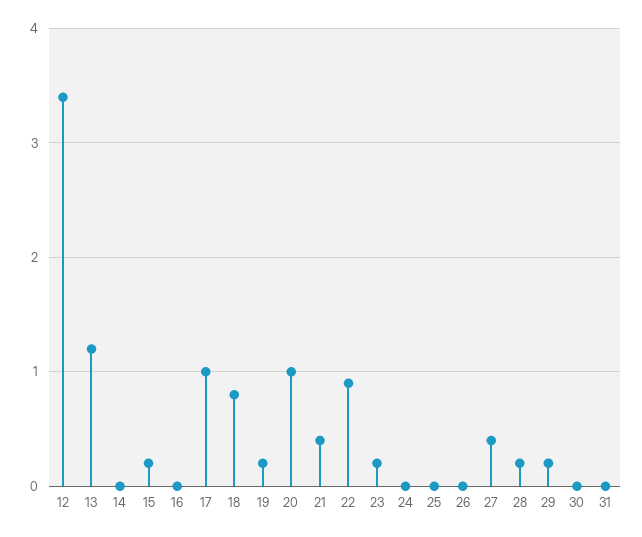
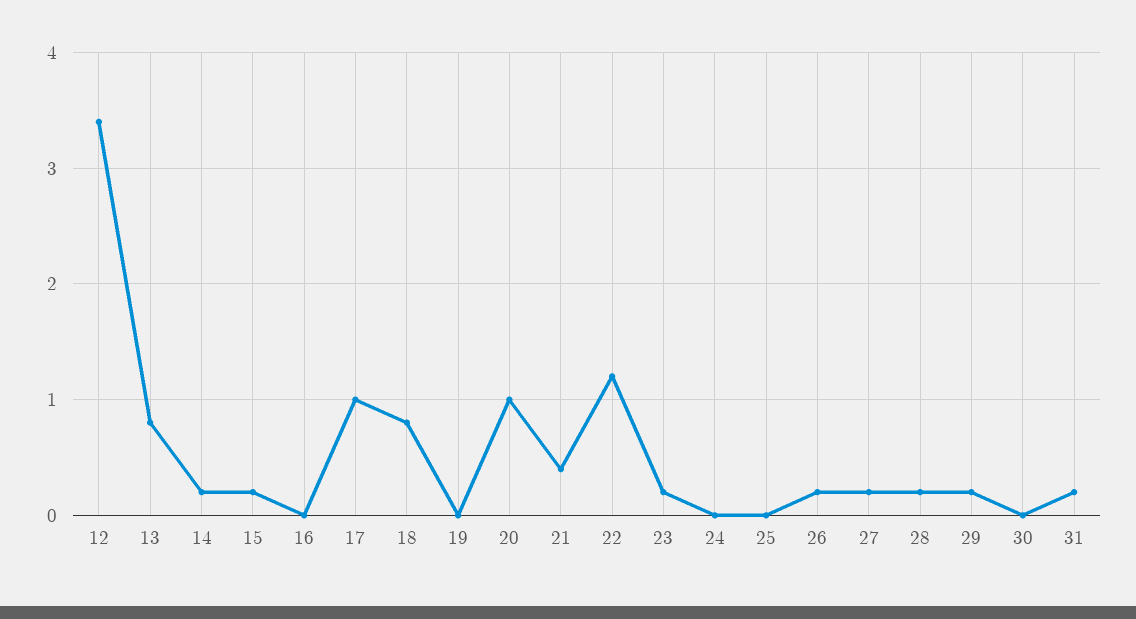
  {
    "12": 3.4,
-   "13": 1.2,
+   "13": 0.8,
-   "14": 0,
+   "14": 0.2,
    "15": 0.2,
    "16": 0,
    "17": 1,
    "18": 0.8,
-   "19": 0.2,
+   "19": 0,
    "20": 1,
    "21": 0.4,
-   "22": 0.9,
+   "22": 1.2,
    "23": 0.2,
    "24": 0,
    "25": 0,
-   "26": 0,
+   "26": 0.2,
-   "27": 0.4,
+   "27": 0.2,
    "28": 0.2,
    "29": 0.2,
    "30": 0,
-   "31": 0
+   "31": 0.2
  }

